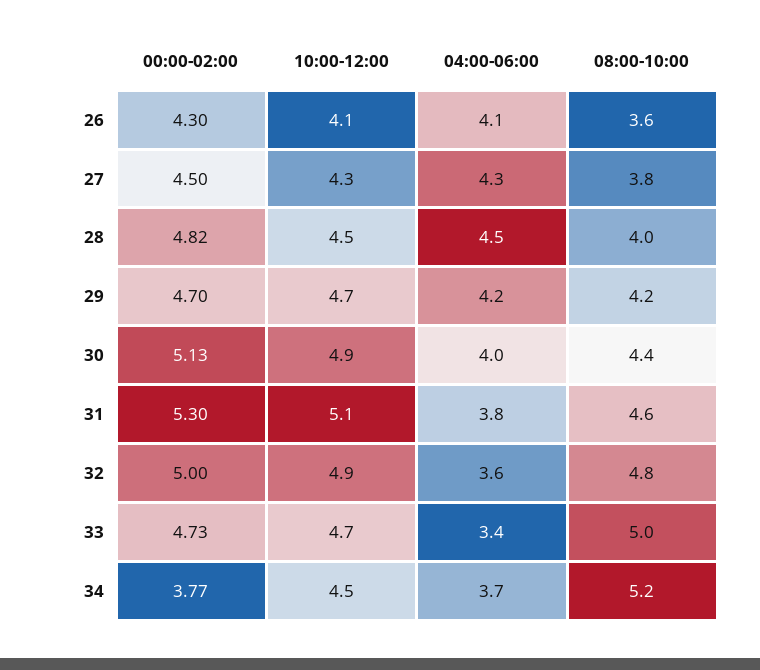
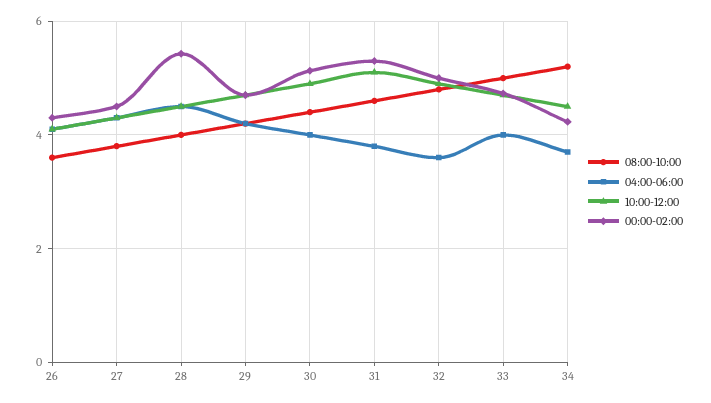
  {
    "00:00-02:00": {
      "26": 4.3,
      "27": 4.5,
-     "28": 4.82,
+     "28": 5.4,
      "29": 4.7,
      "30": 5.13,
      "31": 5.3,
      "32": 5,
      "33": 4.73,
-     "34": 3.77
+     "34": 4.2
    },
    "10:00-12:00": {
      "26": 4.1,
      "27": 4.3,
      "28": 4.5,
      "29": 4.7,
      "30": 4.9,
      "31": 5.1,
      "32": 4.9,
      "33": 4.7,
      "34": 4.5
    },
    "04:00-06:00": {
      "26": 4.1,
      "27": 4.3,
      "28": 4.5,
      "29": 4.2,
      "30": 4,
      "31": 3.8,
      "32": 3.6,
-     "33": 3.4,
+     "33": 4,
      "34": 3.7
    },
    "08:00-10:00": {
      "26": 3.6,
      "27": 3.8,
      "28": 4,
      "29": 4.2,
      "30": 4.4,
      "31": 4.6,
      "32": 4.8,
      "33": 5,
      "34": 5.2
    }
  }

